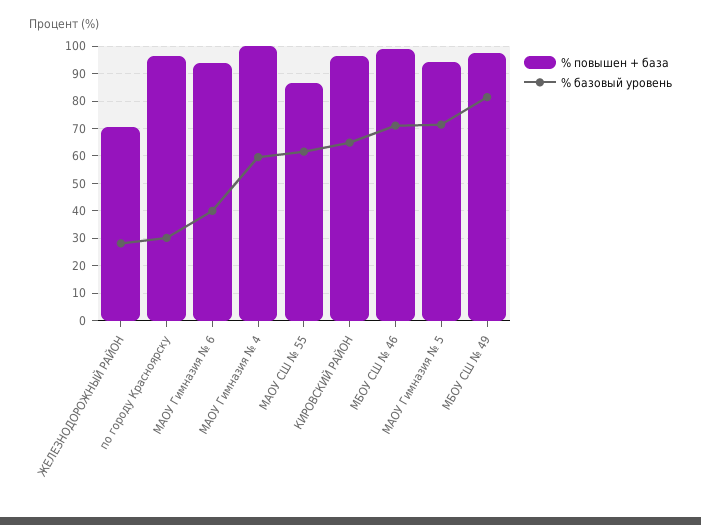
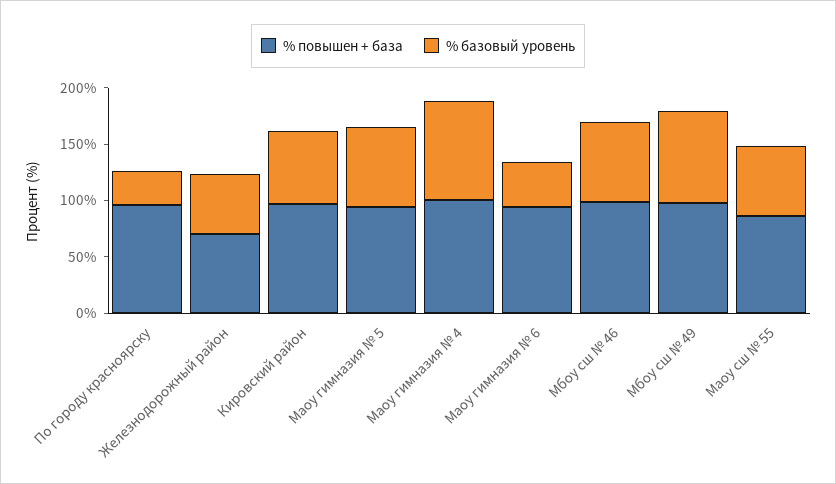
  {
    "% повышен + база": {
      "ЖЕЛЕЗНОДОРОЖНЫЙ РАЙОН": 70,
      "по городу Красноярску": 97.5,
      "МАОУ Гимназия № 6": 95,
      "МАОУ Гимназия № 4": 100,
      "МАОУ СШ № 55": 87.5,
      "КИРОВСКИЙ РАЙОН": 97.5,
      "МБОУ СШ № 46": 100,
      "МАОУ Гимназия № 5": 95,
      "МБОУ СШ № 49": 97.5
    },
    "% базовый уровень": {
-     "ЖЕЛЕЗНОДОРОЖНЫЙ РАЙОН": 27.5,
+     "ЖЕЛЕЗНОДОРОЖНЫЙ РАЙОН": 50,
      "по городу Красноярску": 30,
      "МАОУ Гимназия № 6": 40,
-     "МАОУ Гимназия № 4": 60,
+     "МАОУ Гимназия № 4": 90,
      "МАОУ СШ № 55": 62.5,
      "КИРОВСКИЙ РАЙОН": 65,
      "МБОУ СШ № 46": 70,
      "МАОУ Гимназия № 5": 72.5,
      "МБОУ СШ № 49": 82.5
    }
  }

